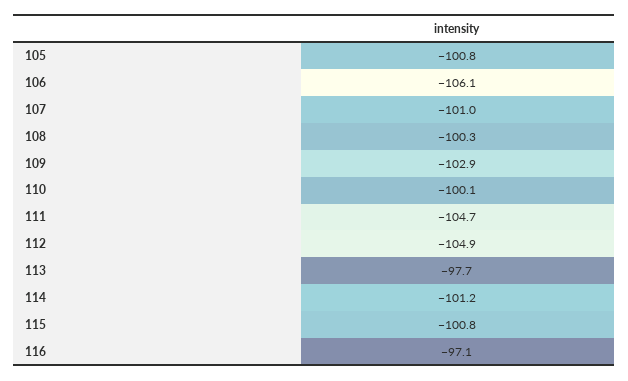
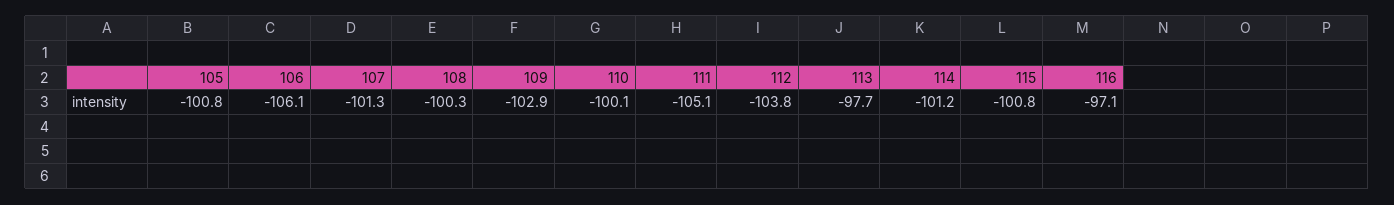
  {
    "105": -100.8,
    "106": -106.1,
-   "107": -101,
+   "107": -101.3,
    "108": -100.3,
    "109": -102.9,
    "110": -100.1,
-   "111": -104.7,
+   "111": -105.1,
-   "112": -104.9,
+   "112": -103.8,
    "113": -97.7,
    "114": -101.2,
    "115": -100.8,
    "116": -97.1
  }

